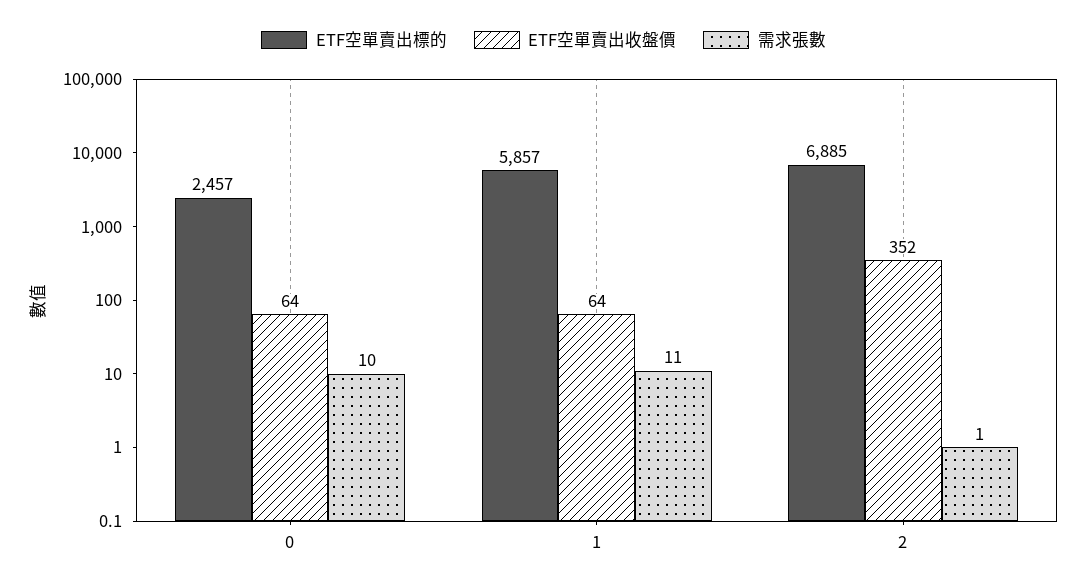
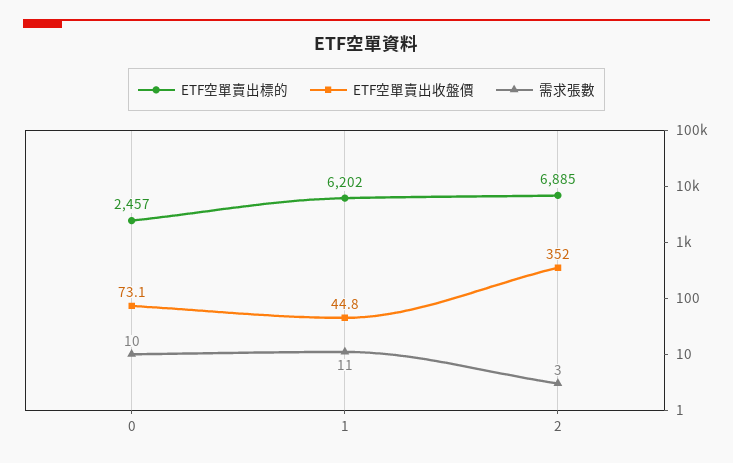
  {
    "ETF空單賣出標的": {
      "0": 2457,
-     "1": 5857,
+     "1": 6202,
      "2": 6885
    },
    "ETF空單賣出收盤價": {
-     "0": 64,
+     "0": 73.1,
-     "1": 64,
+     "1": 44.8,
      "2": 352
    },
    "需求張數": {
      "0": 10,
      "1": 11,
-     "2": 1
+     "2": 3
    }
  }

